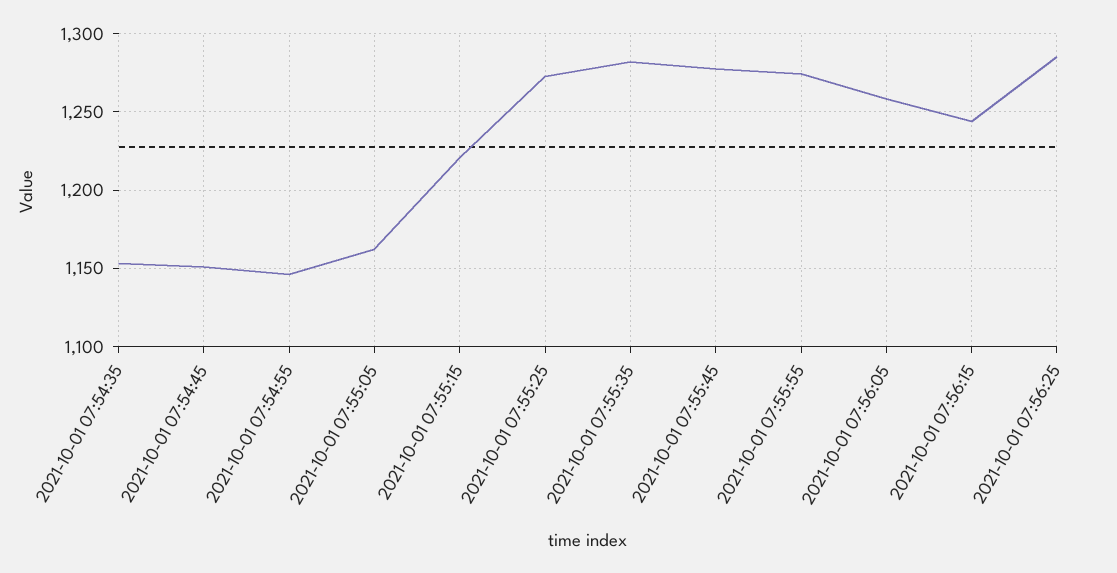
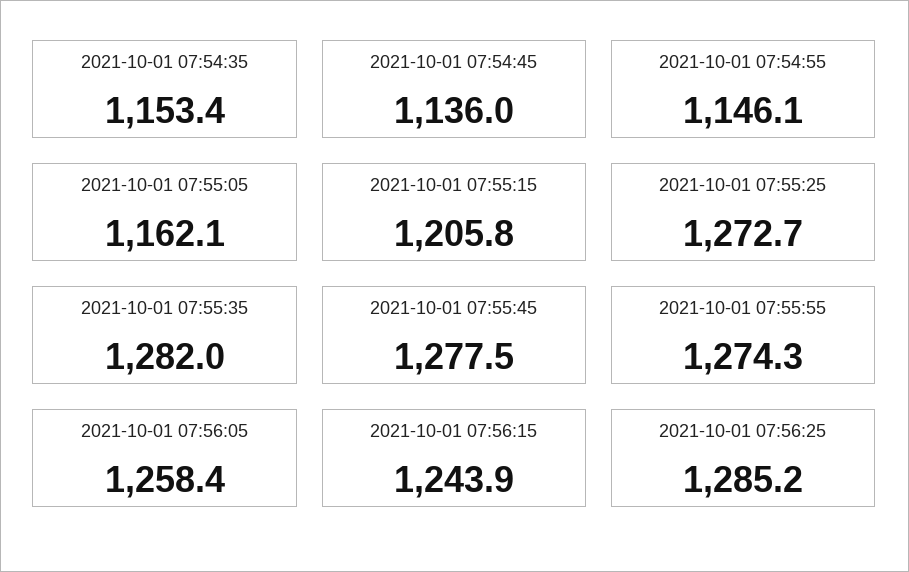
  {
    "2021-10-01 07:54:35": 1153.4,
-   "2021-10-01 07:54:45": 1150,
+   "2021-10-01 07:54:45": 1136,
    "2021-10-01 07:54:55": 1146.1,
    "2021-10-01 07:55:05": 1162.1,
-   "2021-10-01 07:55:15": 1220,
+   "2021-10-01 07:55:15": 1205.8,
    "2021-10-01 07:55:25": 1272.7,
    "2021-10-01 07:55:35": 1282,
    "2021-10-01 07:55:45": 1277.5,
    "2021-10-01 07:55:55": 1274.3,
    "2021-10-01 07:56:05": 1258.4,
    "2021-10-01 07:56:15": 1243.9,
    "2021-10-01 07:56:25": 1285.2
  }

